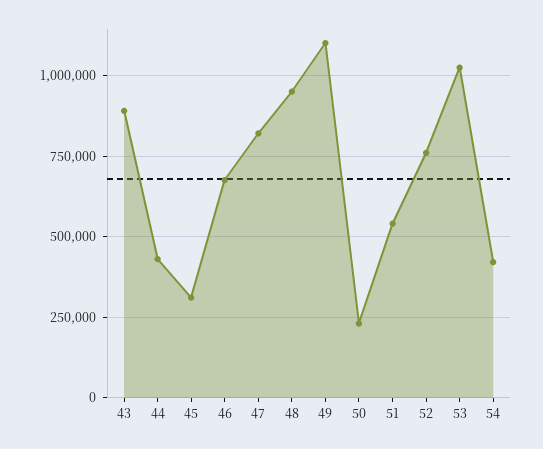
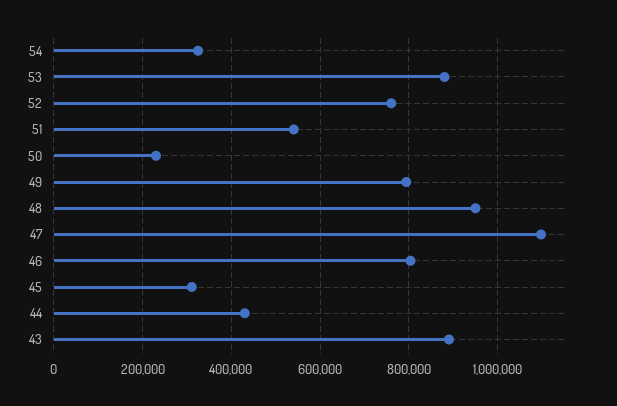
  {
    "43": 900000,
    "44": 440000,
    "45": 320000,
-   "46": 675000,
+   "46": 800000,
-   "47": 825000,
+   "47": 1100000,
    "48": 960000,
-   "49": 1100000,
+   "49": 800000,
    "50": 240000,
    "51": 540000,
    "52": 760000,
-   "53": 1025000,
+   "53": 880000,
-   "54": 425000
+   "54": 320000
  }

